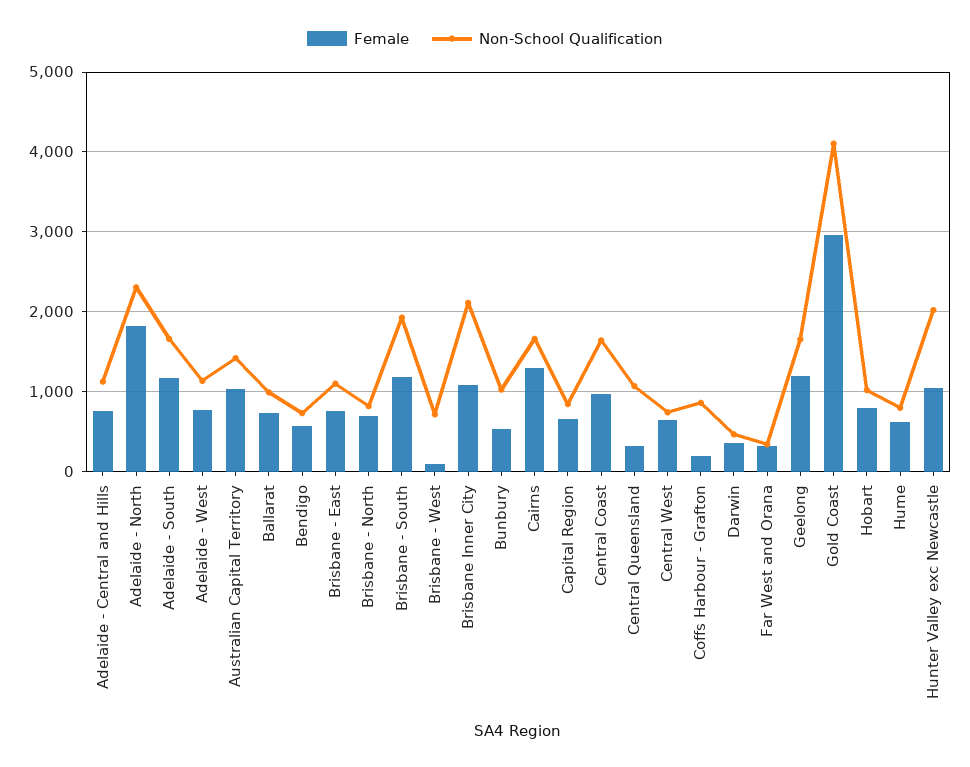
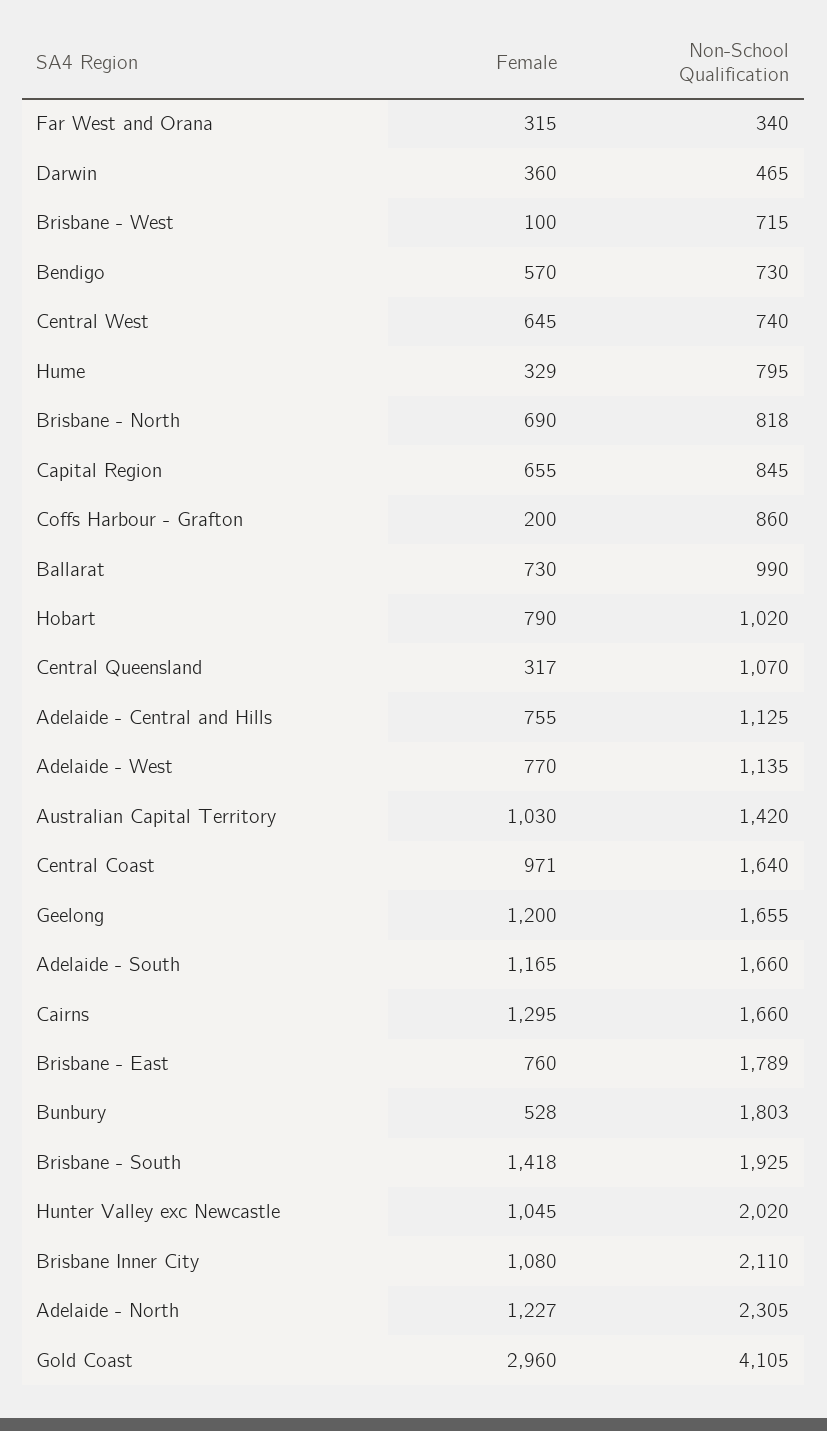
  {
    "Female": {
      "Adelaide - Central and Hills": 755,
-     "Adelaide - North": 1800,
+     "Adelaide - North": 1227,
      "Adelaide - South": 1165,
      "Adelaide - West": 770,
      "Australian Capital Territory": 1030,
      "Ballarat": 730,
      "Bendigo": 570,
      "Brisbane - East": 760,
      "Brisbane - North": 690,
-     "Brisbane - South": 1200,
+     "Brisbane - South": 1418,
      "Brisbane - West": 100,
      "Brisbane Inner City": 1080,
      "Bunbury": 528,
      "Cairns": 1295,
      "Capital Region": 655,
      "Central Coast": 971,
      "Central Queensland": 317,
      "Central West": 645,
      "Coffs Harbour - Grafton": 200,
      "Darwin": 360,
      "Far West and Orana": 315,
      "Geelong": 1200,
      "Gold Coast": 2960,
      "Hobart": 790,
-     "Hume": 600,
+     "Hume": 329,
      "Hunter Valley exc Newcastle": 1045
    },
    "Non-School Qualification": {
      "Adelaide - Central and Hills": 1125,
      "Adelaide - North": 2305,
      "Adelaide - South": 1660,
      "Adelaide - West": 1135,
      "Australian Capital Territory": 1420,
      "Ballarat": 990,
      "Bendigo": 730,
-     "Brisbane - East": 1100,
+     "Brisbane - East": 1789,
      "Brisbane - North": 818,
      "Brisbane - South": 1925,
      "Brisbane - West": 715,
      "Brisbane Inner City": 2110,
-     "Bunbury": 1000,
+     "Bunbury": 1803,
      "Cairns": 1660,
      "Capital Region": 845,
      "Central Coast": 1640,
      "Central Queensland": 1070,
      "Central West": 740,
      "Coffs Harbour - Grafton": 860,
      "Darwin": 465,
      "Far West and Orana": 340,
      "Geelong": 1655,
      "Gold Coast": 4105,
      "Hobart": 1020,
      "Hume": 795,
      "Hunter Valley exc Newcastle": 2020
    }
  }

